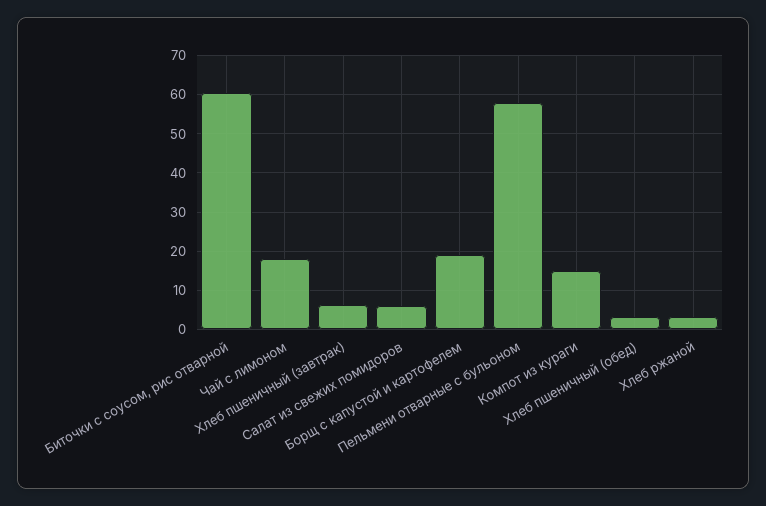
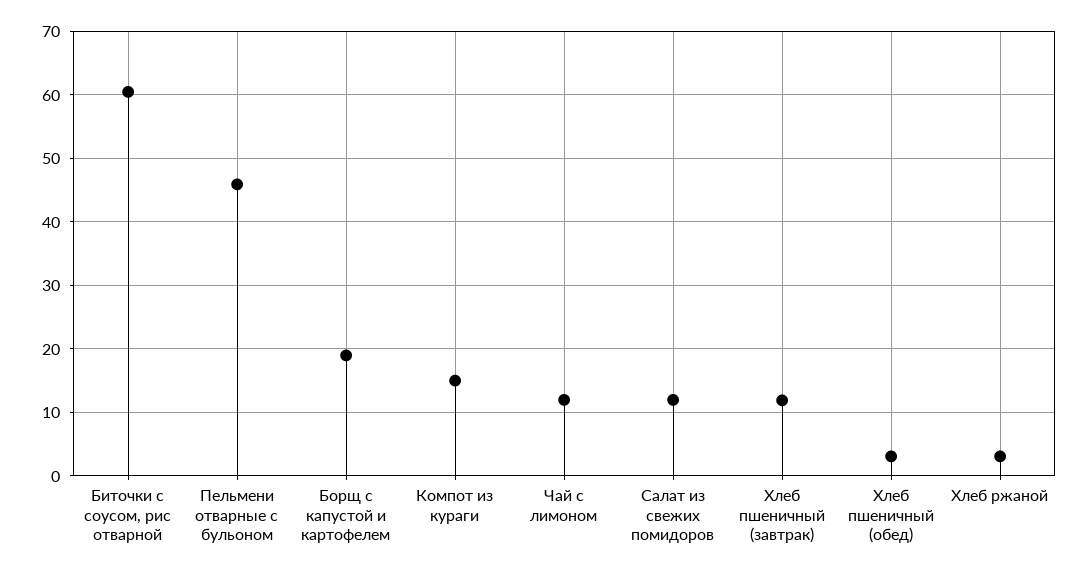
  {
    "Биточки с соусом, рис отварной": 60,
-   "Чай с лимоном": 18,
+   "Чай с лимоном": 12,
-   "Хлеб пшеничный (завтрак)": 6,
+   "Хлеб пшеничный (завтрак)": 12,
-   "Салат из свежих помидоров": 6,
+   "Салат из свежих помидоров": 12,
    "Борщ с капустой и картофелем": 19,
-   "Пельмени отварные с бульоном": 58,
+   "Пельмени отварные с бульоном": 46,
    "Компот из кураги": 15,
    "Хлеб пшеничный (обед)": 3,
    "Хлеб ржаной": 3
  }

